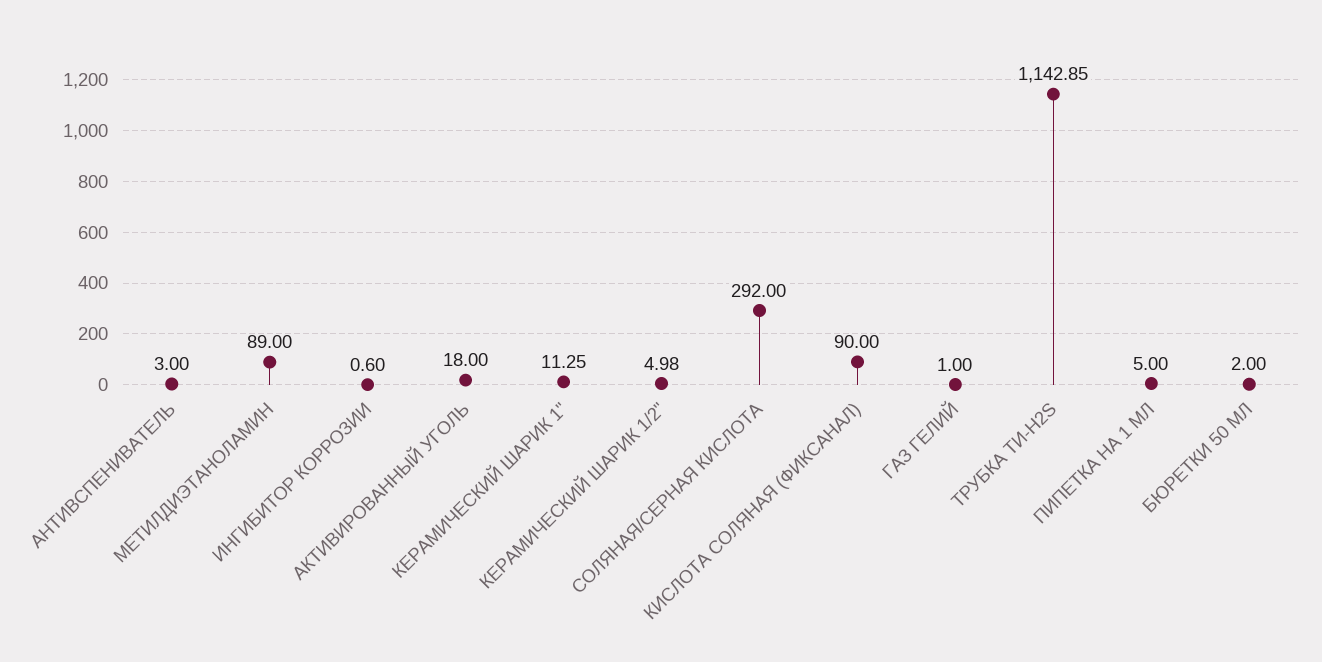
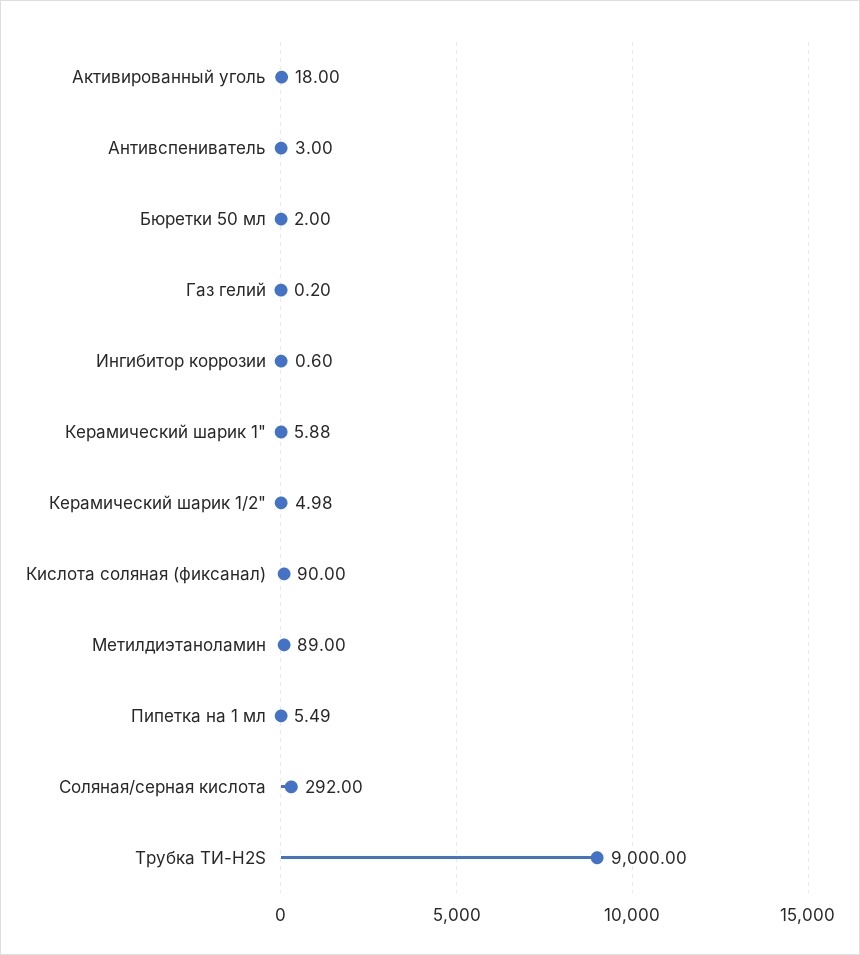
  {
    "АНТИВСПЕНИВАТЕЛЬ": 3,
    "МЕТИЛДИЭТАНОЛАМИН": 89,
    "ИНГИБИТОР КОРРОЗИИ": 0.6,
    "АКТИВИРОВАННЫЙ УГОЛЬ": 18,
-   "КЕРАМИЧЕСКИЙ ШАРИК 1\"": 11.25,
+   "КЕРАМИЧЕСКИЙ ШАРИК 1\"": 5.88,
    "КЕРАМИЧЕСКИЙ ШАРИК 1/2\"": 4.98,
    "СОЛЯНАЯ/СЕРНАЯ КИСЛОТА": 292,
    "КИСЛОТА СОЛЯНАЯ (ФИКСАНАЛ)": 90,
-   "ГАЗ ГЕЛИЙ": 1,
+   "ГАЗ ГЕЛИЙ": 0.2,
-   "ТРУБКА ТИ-H2S": 1142.85,
+   "ТРУБКА ТИ-H2S": 9000,
-   "ПИПЕТКА НА 1 МЛ": 5,
+   "ПИПЕТКА НА 1 МЛ": 5.49,
    "БЮРЕТКИ 50 МЛ": 2
  }

